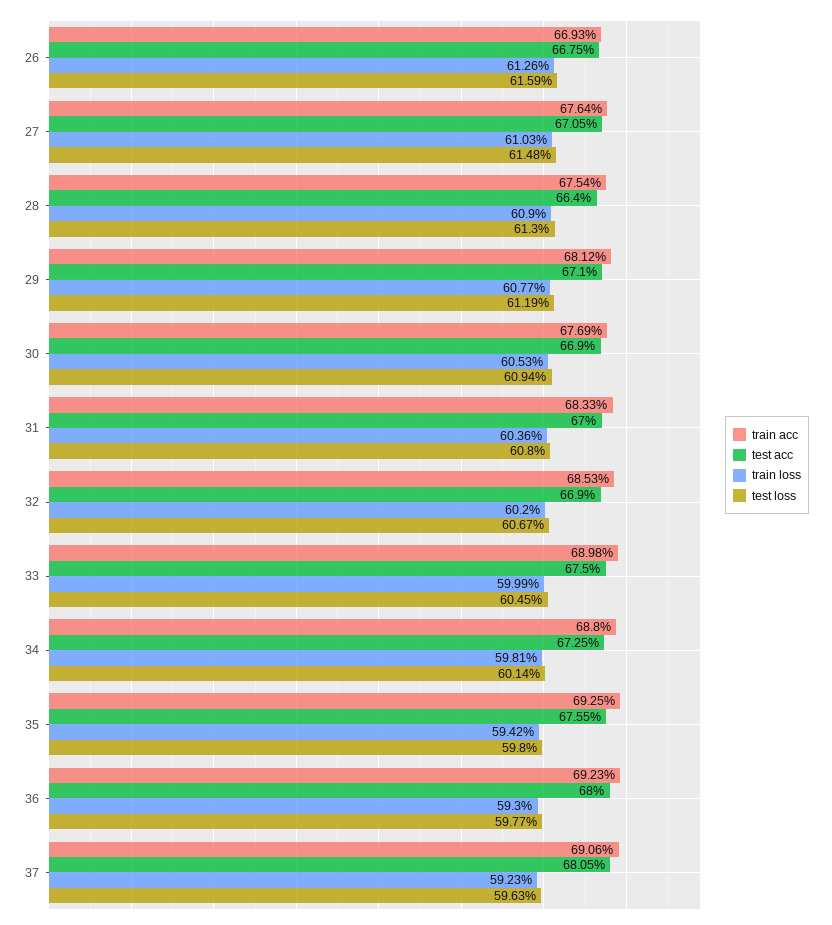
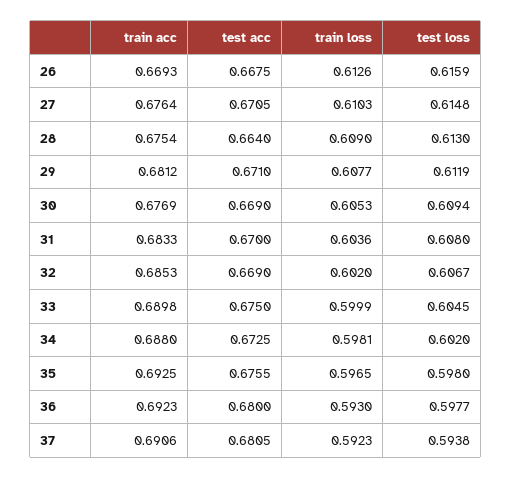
  {
    "train acc": {
      "26": 0.6693,
      "27": 0.6764,
      "28": 0.6754,
      "29": 0.6812,
      "30": 0.6769,
      "31": 0.6833,
      "32": 0.6853,
      "33": 0.6898,
      "34": 0.688,
      "35": 0.6925,
      "36": 0.6923,
      "37": 0.6906
    },
    "test acc": {
      "26": 0.6675,
      "27": 0.6705,
      "28": 0.664,
      "29": 0.671,
      "30": 0.669,
      "31": 0.67,
      "32": 0.669,
      "33": 0.675,
      "34": 0.6725,
      "35": 0.6755,
      "36": 0.68,
      "37": 0.6805
    },
    "train loss": {
      "26": 0.6126,
      "27": 0.6103,
      "28": 0.609,
      "29": 0.6077,
      "30": 0.6053,
      "31": 0.6036,
      "32": 0.602,
      "33": 0.5999,
      "34": 0.5981,
-     "35": 0.5942,
+     "35": 0.5965,
      "36": 0.593,
      "37": 0.5923
    },
    "test loss": {
      "26": 0.6159,
      "27": 0.6148,
      "28": 0.613,
      "29": 0.6119,
      "30": 0.6094,
      "31": 0.608,
      "32": 0.6067,
      "33": 0.6045,
-     "34": 0.6014,
+     "34": 0.602,
      "35": 0.598,
      "36": 0.5977,
-     "37": 0.5963
+     "37": 0.5938
    }
  }

